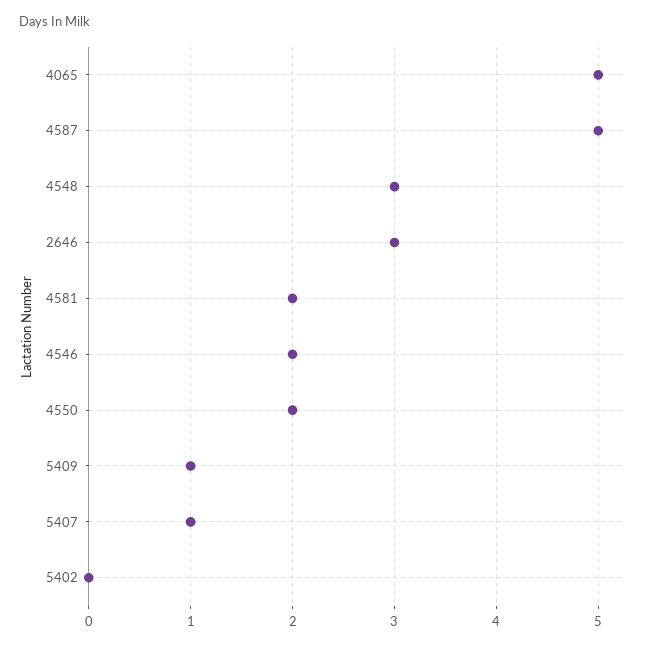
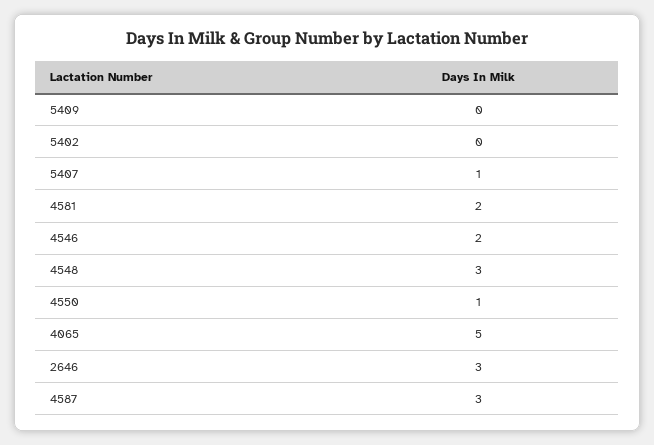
  {
    "4065": 5,
-   "4587": 5,
+   "4587": 3,
    "4548": 3,
    "2646": 3,
    "4581": 2,
    "4546": 2,
-   "4550": 2,
+   "4550": 1,
-   "5409": 1,
+   "5409": 0,
    "5407": 1,
    "5402": 0
  }

